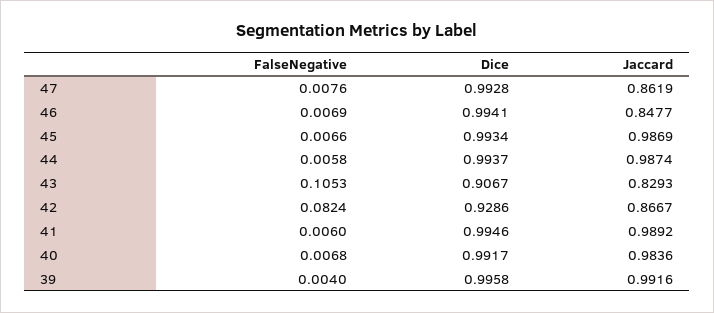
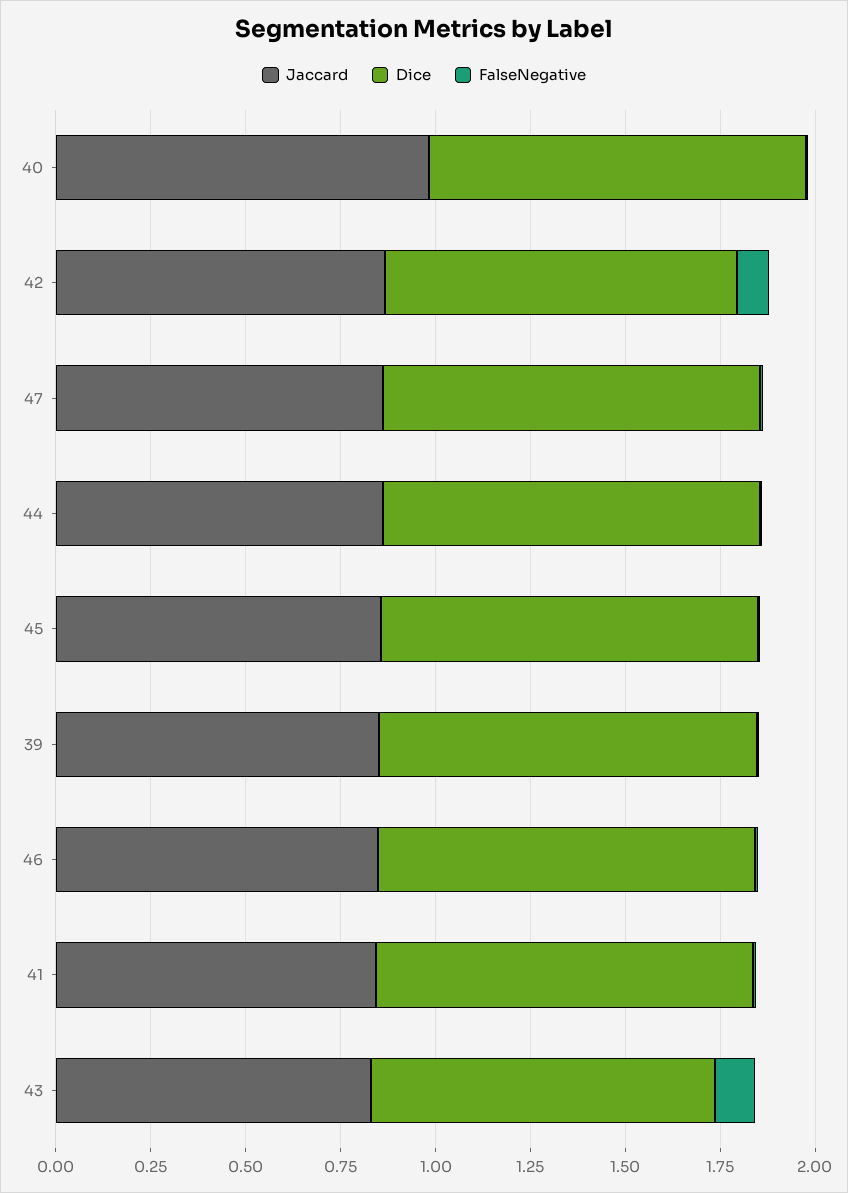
  {
    "FalseNegative": {
      "47": 0.0076,
      "46": 0.0069,
      "45": 0.0066,
      "44": 0.0058,
      "43": 0.1053,
      "42": 0.0824,
      "41": 0.006,
      "40": 0.0068,
      "39": 0.004
    },
    "Dice": {
      "47": 0.9928,
      "46": 0.9941,
      "45": 0.9934,
      "44": 0.9937,
      "43": 0.9067,
      "42": 0.9286,
      "41": 0.9946,
      "40": 0.9917,
      "39": 0.9958
    },
    "Jaccard": {
      "47": 0.8619,
      "46": 0.8477,
-     "45": 0.9869,
+     "45": 0.85,
-     "44": 0.9874,
+     "44": 0.85,
      "43": 0.8293,
      "42": 0.8667,
-     "41": 0.9892,
+     "41": 0.85,
      "40": 0.9836,
-     "39": 0.9916
+     "39": 0.85
    }
  }

